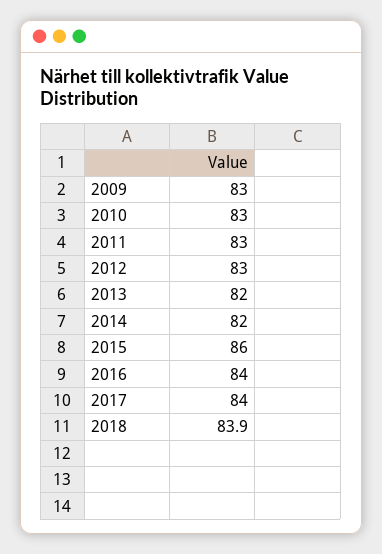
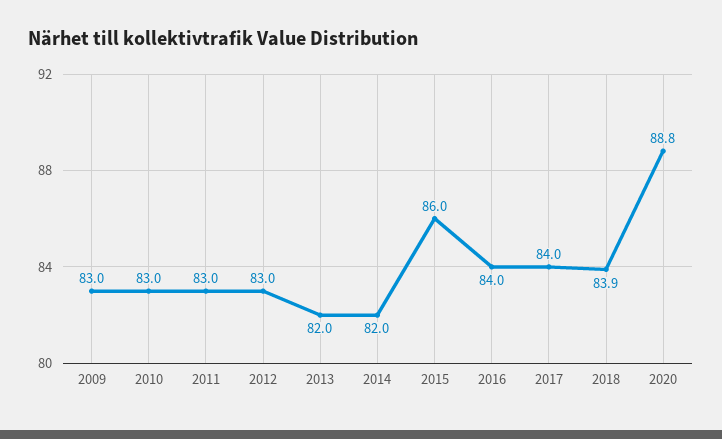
  {
    "2009": 83,
    "2010": 83,
    "2011": 83,
    "2012": 83,
    "2013": 82,
    "2014": 82,
    "2015": 86,
    "2016": 84,
    "2017": 84,
-   "2018": 83.9
+   "2018": 83.9,
+   "2020": 88.8
  }

